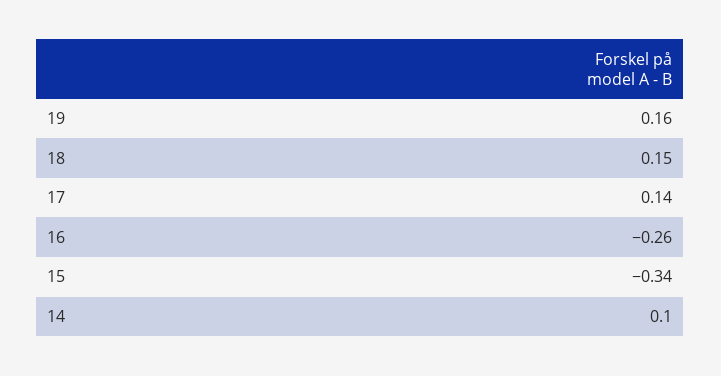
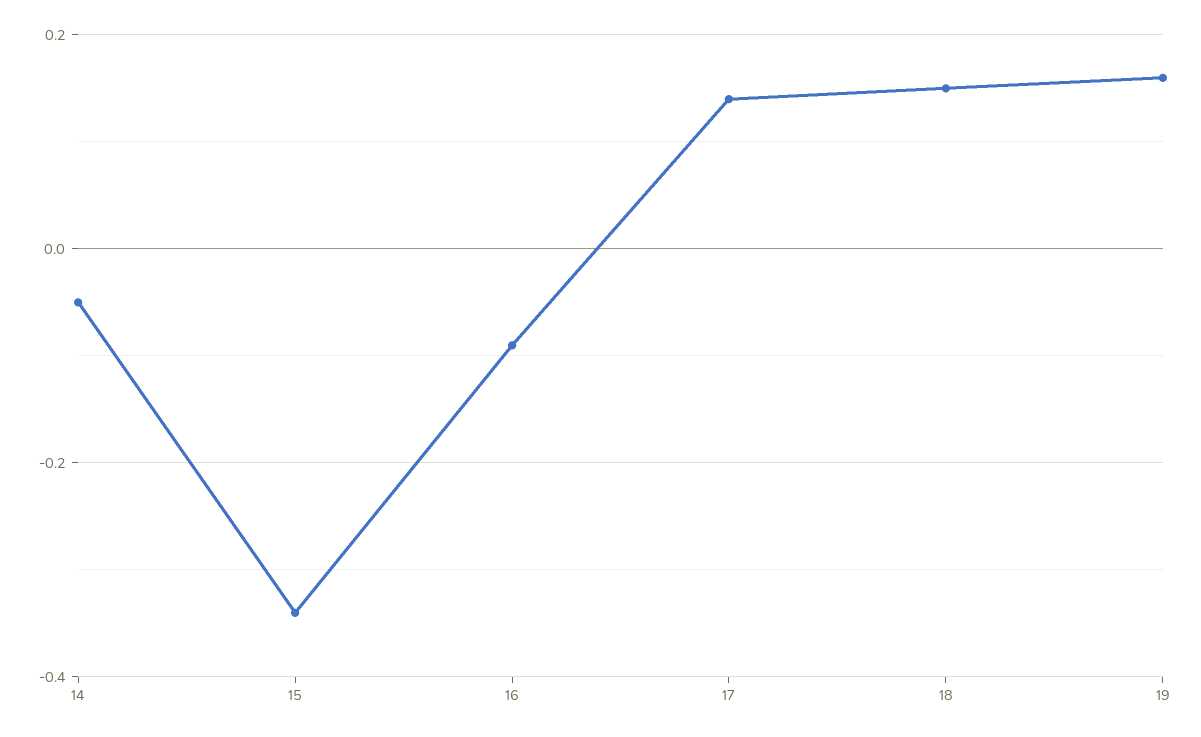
  {
    "19": 0.16,
    "18": 0.15,
    "17": 0.14,
-   "16": -0.26,
+   "16": -0.1,
    "15": -0.34,
-   "14": 0.1
+   "14": -0.05
  }

